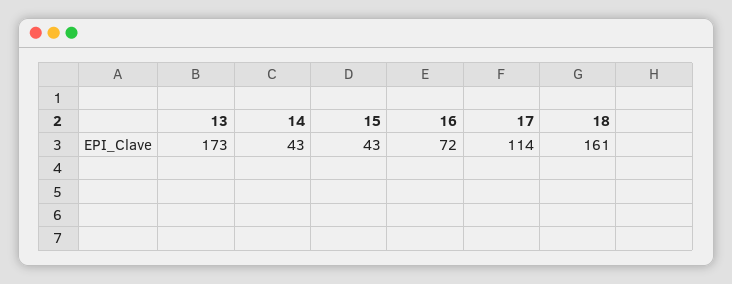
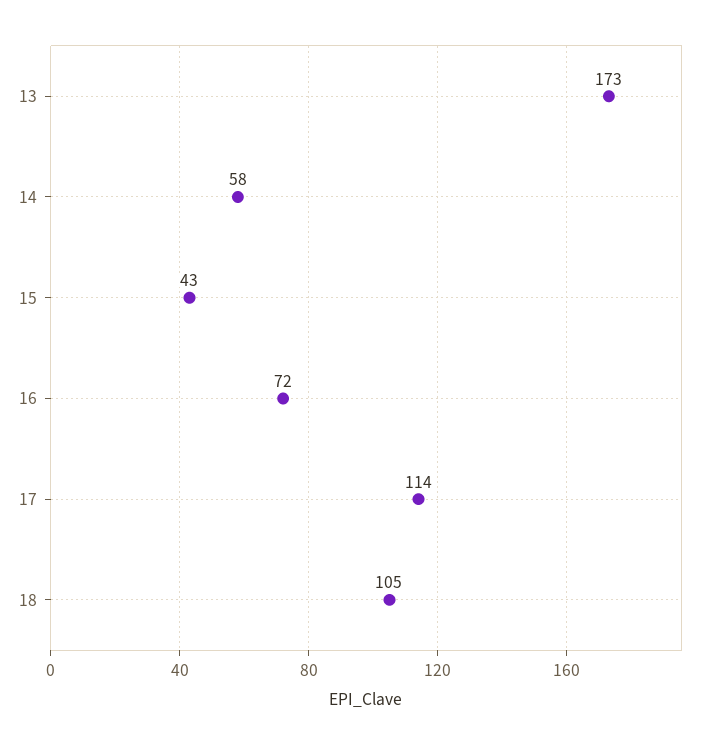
  {
    "13": 173,
-   "14": 43,
+   "14": 58,
    "15": 43,
    "16": 72,
    "17": 114,
-   "18": 161
+   "18": 105
  }

